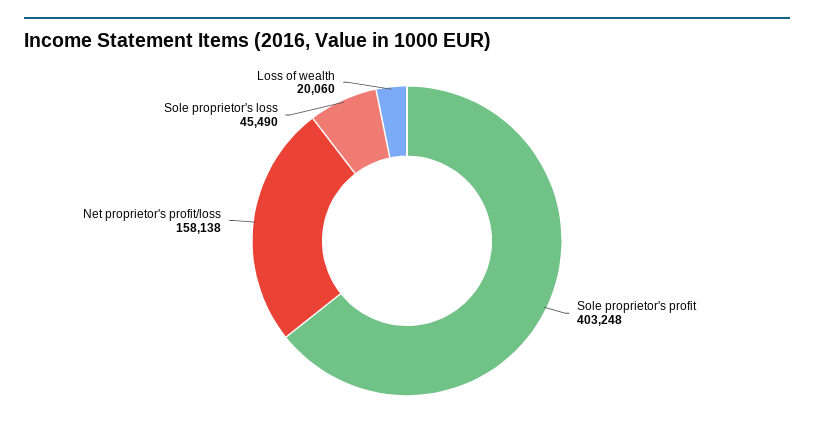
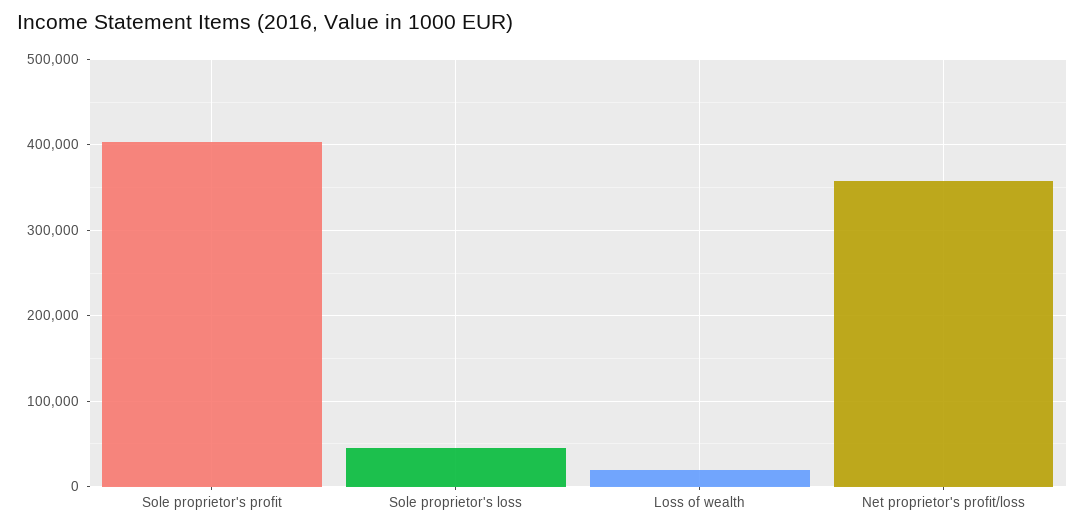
  {
    "Sole proprietor's profit": 403248,
-   "Net proprietor's profit/loss": 158138,
+   "Net proprietor's profit/loss": 360000,
    "Sole proprietor's loss": 45490,
    "Loss of wealth": 20060
  }

